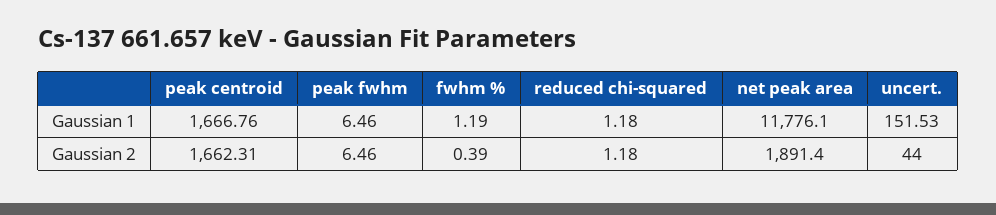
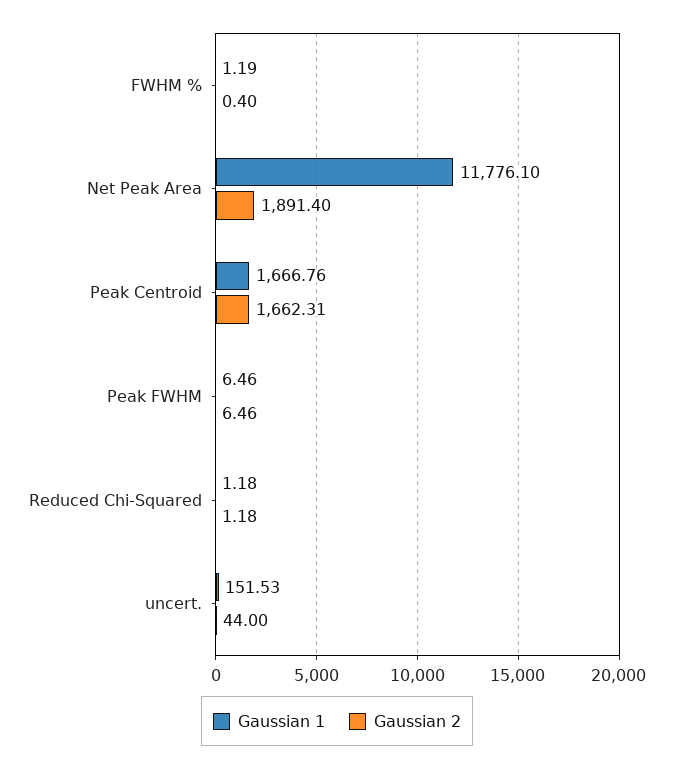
  {
    "Gaussian 1": {
      "peak centroid": 1666.76,
      "peak fwhm": 6.46,
      "fwhm %": 1.19,
      "reduced chi-squared": 1.18,
      "net peak area": 11776.1,
      "uncert.": 151.53
    },
    "Gaussian 2": {
      "peak centroid": 1662.31,
      "peak fwhm": 6.46,
-     "fwhm %": 0.39,
+     "fwhm %": 0.4,
      "reduced chi-squared": 1.18,
      "net peak area": 1891.4,
      "uncert.": 44
    }
  }

